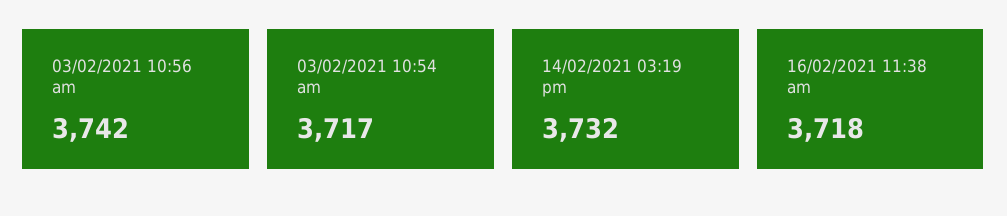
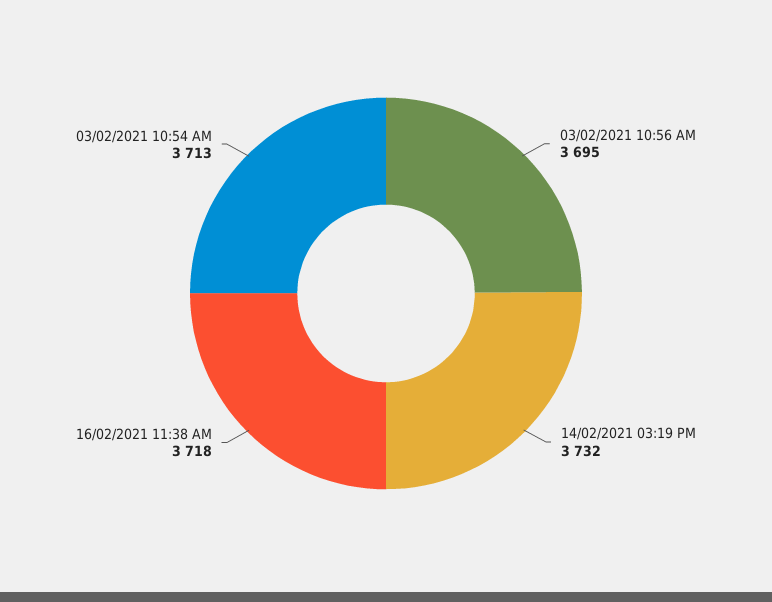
  {
-   "03/02/2021 10:56 am": 3742,
+   "03/02/2021 10:56 am": 3695,
-   "03/02/2021 10:54 am": 3717,
+   "03/02/2021 10:54 am": 3713,
    "14/02/2021 03:19 pm": 3732,
    "16/02/2021 11:38 am": 3718
  }

